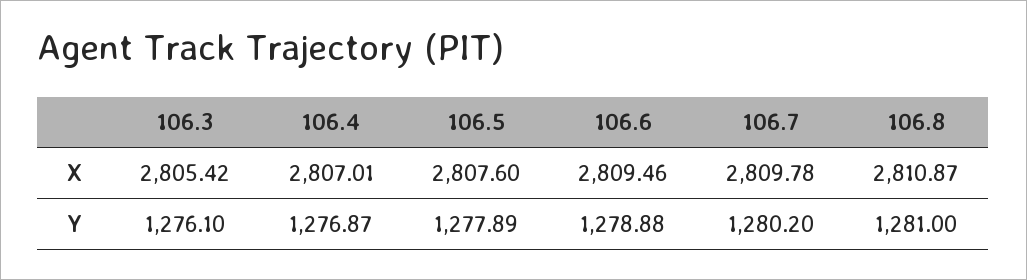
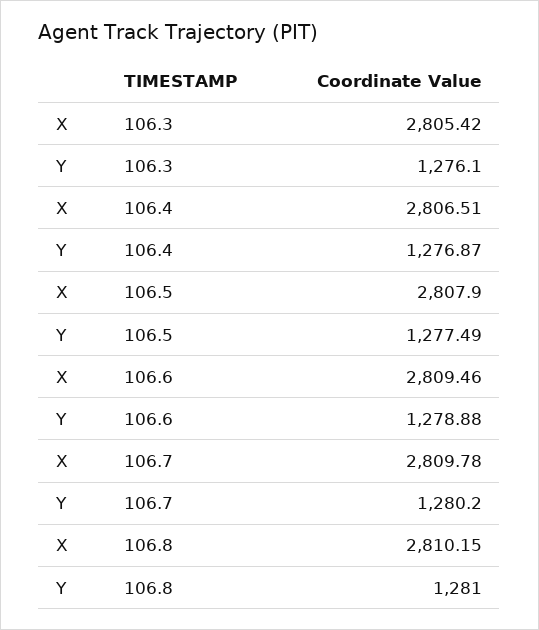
  {
    "106.3": {
      "X": 2805.42,
      "Y": 1276.1
    },
    "106.4": {
-     "X": 2807.01,
+     "X": 2806.51,
      "Y": 1276.87
    },
    "106.5": {
-     "X": 2807.6,
+     "X": 2807.9,
-     "Y": 1277.89
+     "Y": 1277.49
    },
    "106.6": {
      "X": 2809.46,
      "Y": 1278.88
    },
    "106.7": {
      "X": 2809.78,
      "Y": 1280.2
    },
    "106.8": {
-     "X": 2810.87,
+     "X": 2810.15,
      "Y": 1281
    }
  }

